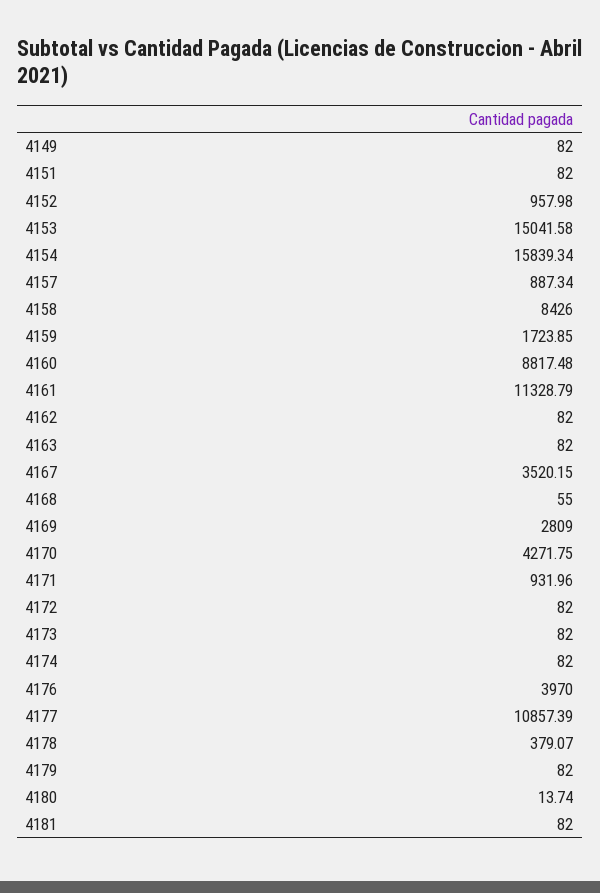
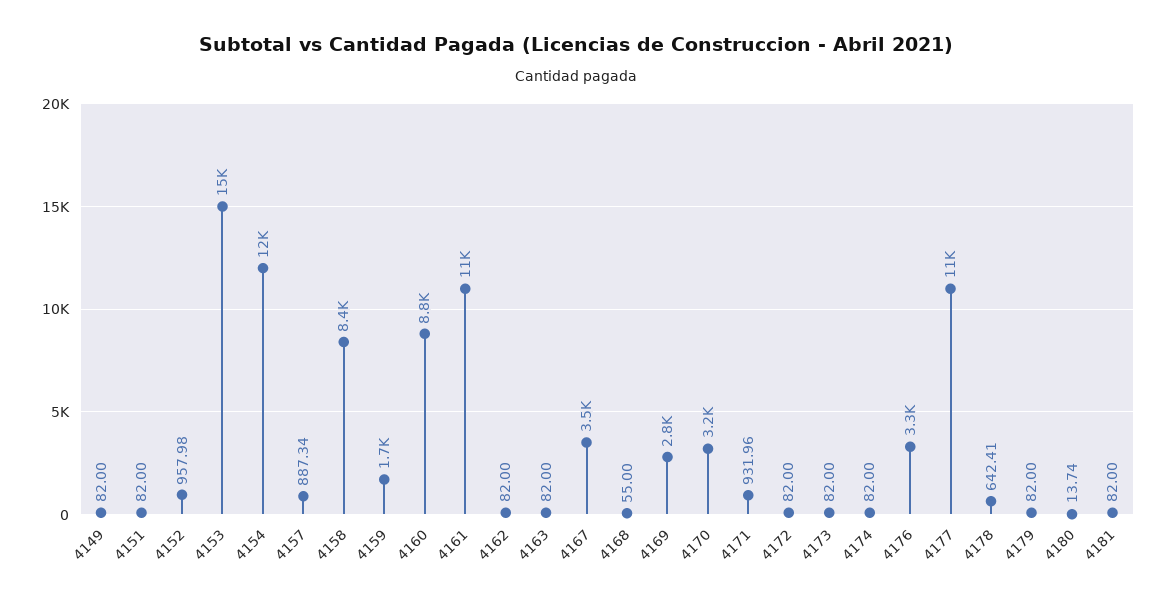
  {
    "4149": 82,
    "4151": 82,
    "4152": 957.98,
    "4153": 15041.58,
-   "4154": 15839.34,
+   "4154": 12000,
    "4157": 887.34,
    "4158": 8426,
    "4159": 1723.85,
    "4160": 8817.48,
    "4161": 11328.79,
    "4162": 82,
    "4163": 82,
    "4167": 3520.15,
    "4168": 55,
    "4169": 2809,
-   "4170": 4271.75,
+   "4170": 3200,
    "4171": 931.96,
    "4172": 82,
    "4173": 82,
    "4174": 82,
-   "4176": 3970,
+   "4176": 3300,
    "4177": 10857.39,
-   "4178": 379.07,
+   "4178": 642.41,
    "4179": 82,
    "4180": 13.74,
    "4181": 82
  }

